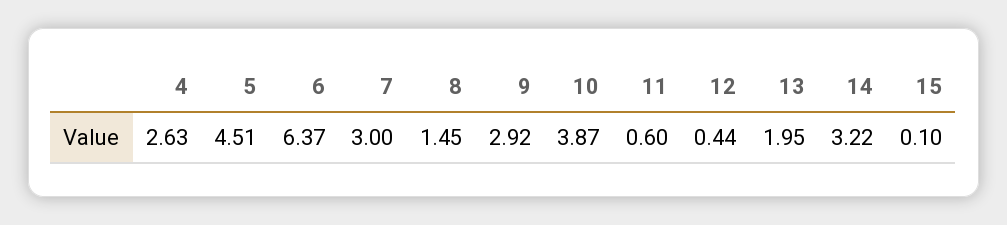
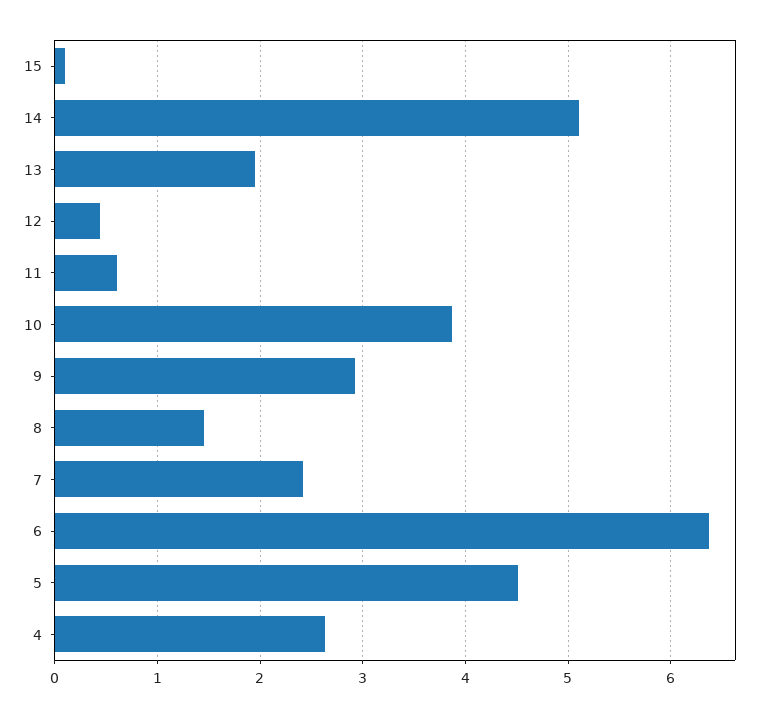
  {
    "4": 2.63,
    "5": 4.51,
    "6": 6.37,
-   "7": 3,
+   "7": 2.4,
    "8": 1.45,
    "9": 2.92,
    "10": 3.87,
    "11": 0.6,
    "12": 0.44,
    "13": 1.95,
-   "14": 3.22,
+   "14": 5.1,
    "15": 0.1
  }

